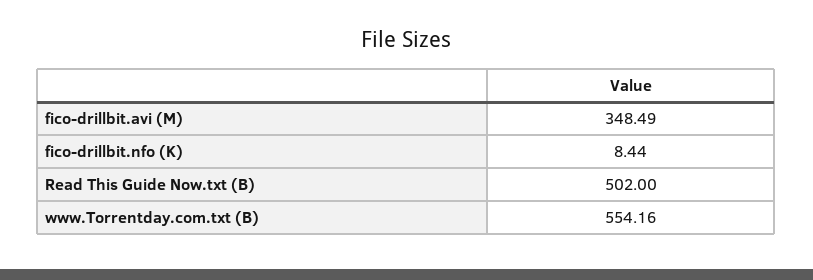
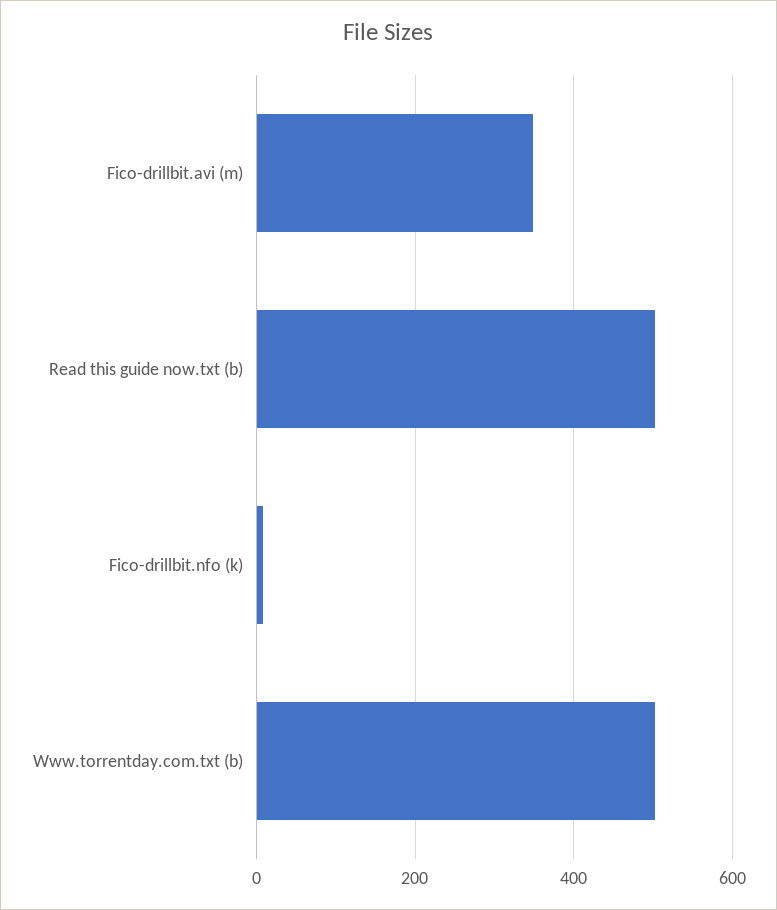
  {
    "fico-drillbit.avi (M)": 348.49,
    "fico-drillbit.nfo (K)": 8.44,
    "Read This Guide Now.txt (B)": 502,
-   "www.Torrentday.com.txt (B)": 554.16
+   "www.Torrentday.com.txt (B)": 500
  }

